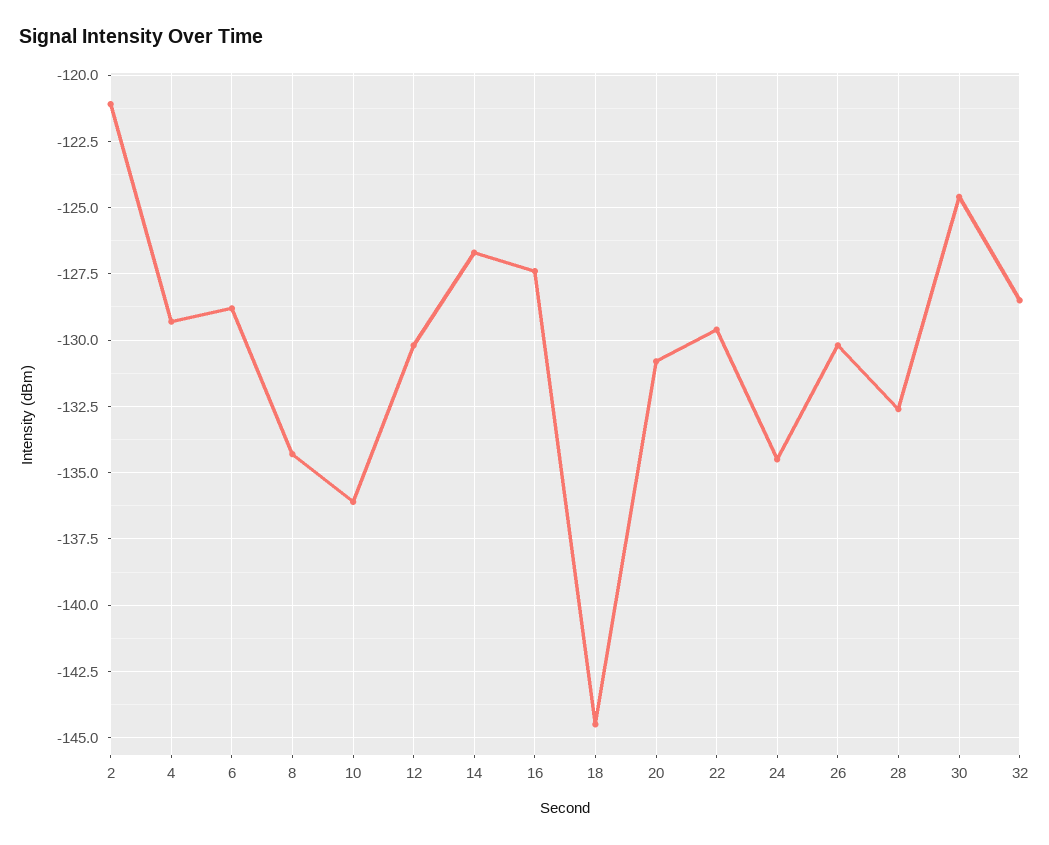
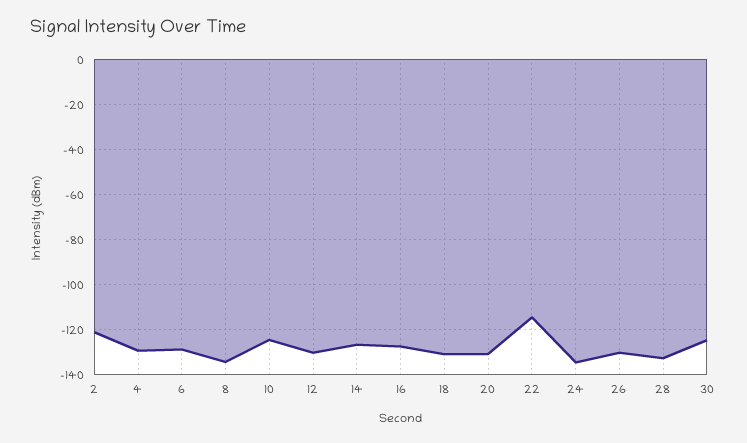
  {
    "2": -121,
    "4": -129.5,
    "6": -129,
    "8": -134.5,
-   "10": -136,
+   "10": -125,
    "12": -130,
    "14": -126.5,
    "16": -127.5,
-   "18": -144.5,
+   "18": -130,
    "20": -131,
-   "22": -129.5,
+   "22": -115,
    "24": -134.5,
    "26": -130,
    "28": -132.5,
-   "30": -124.5,
+   "30": -124.5
-   "32": -128.5
  }

